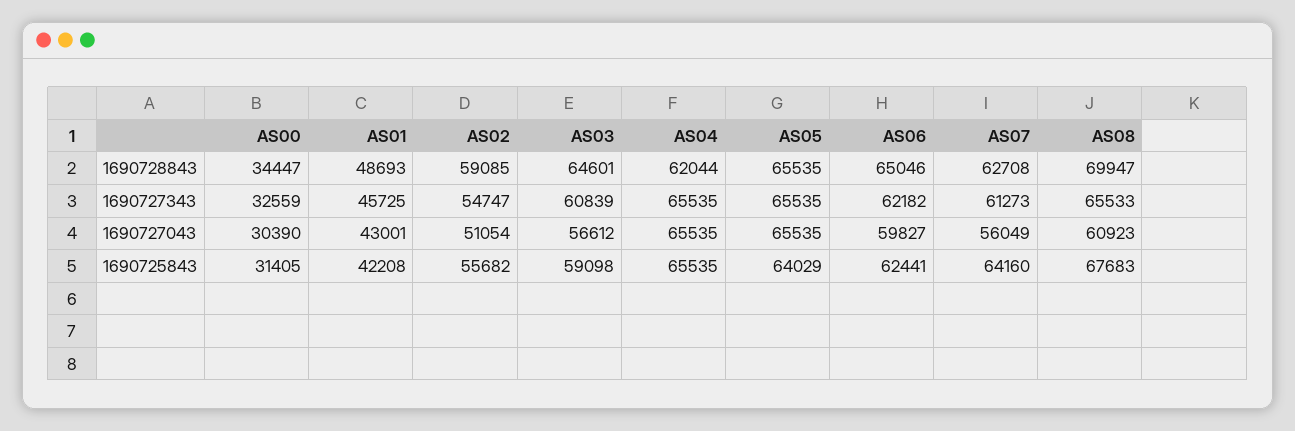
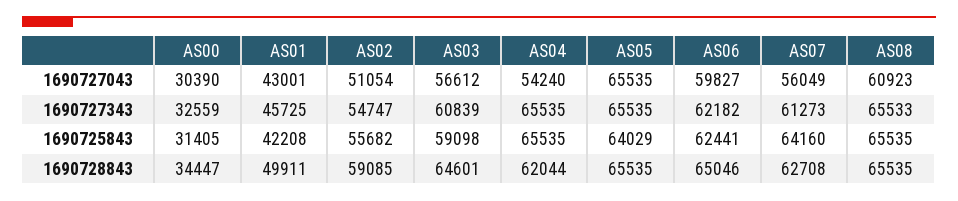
  {
    "AS00": {
      "1690728843": 34447,
      "1690727343": 32559,
      "1690727043": 30390,
      "1690725843": 31405
    },
    "AS01": {
-     "1690728843": 48693,
+     "1690728843": 49911,
      "1690727343": 45725,
      "1690727043": 43001,
      "1690725843": 42208
    },
    "AS02": {
      "1690728843": 59085,
      "1690727343": 54747,
      "1690727043": 51054,
      "1690725843": 55682
    },
    "AS03": {
      "1690728843": 64601,
      "1690727343": 60839,
      "1690727043": 56612,
      "1690725843": 59098
    },
    "AS04": {
      "1690728843": 62044,
      "1690727343": 65535,
-     "1690727043": 65535,
+     "1690727043": 54240,
      "1690725843": 65535
    },
    "AS05": {
      "1690728843": 65535,
      "1690727343": 65535,
      "1690727043": 65535,
      "1690725843": 64029
    },
    "AS06": {
      "1690728843": 65046,
      "1690727343": 62182,
      "1690727043": 59827,
      "1690725843": 62441
    },
    "AS07": {
      "1690728843": 62708,
      "1690727343": 61273,
      "1690727043": 56049,
      "1690725843": 64160
    },
    "AS08": {
-     "1690728843": 69947,
+     "1690728843": 65535,
      "1690727343": 65533,
      "1690727043": 60923,
-     "1690725843": 67683
+     "1690725843": 65535
    }
  }

